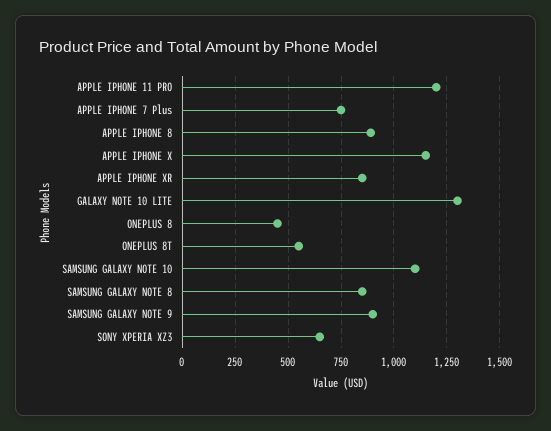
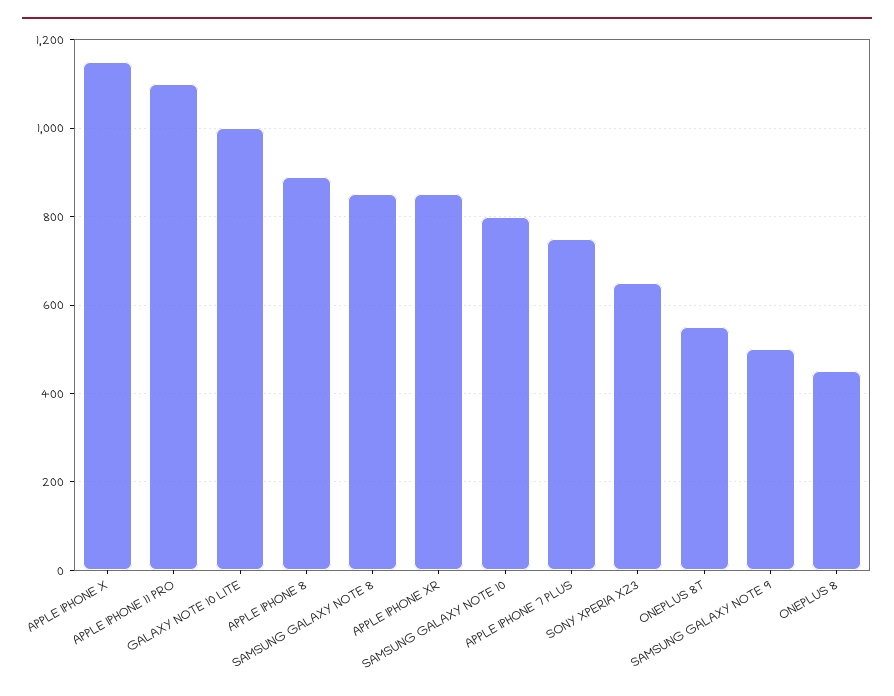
  {
-   "APPLE IPHONE 11 PRO": 1200,
+   "APPLE IPHONE 11 PRO": 1100,
    "APPLE IPHONE 7 Plus": 760,
    "APPLE IPHONE 8": 900,
    "APPLE IPHONE X": 1160,
    "APPLE IPHONE XR": 860,
-   "GALAXY NOTE 10 LITE": 1300,
+   "GALAXY NOTE 10 LITE": 1000,
    "ONEPLUS 8": 460,
    "ONEPLUS 8T": 560,
-   "SAMSUNG GALAXY NOTE 10": 1100,
+   "SAMSUNG GALAXY NOTE 10": 800,
    "SAMSUNG GALAXY NOTE 8": 860,
-   "SAMSUNG GALAXY NOTE 9": 900,
+   "SAMSUNG GALAXY NOTE 9": 500,
    "SONY XPERIA XZ3": 660
  }

